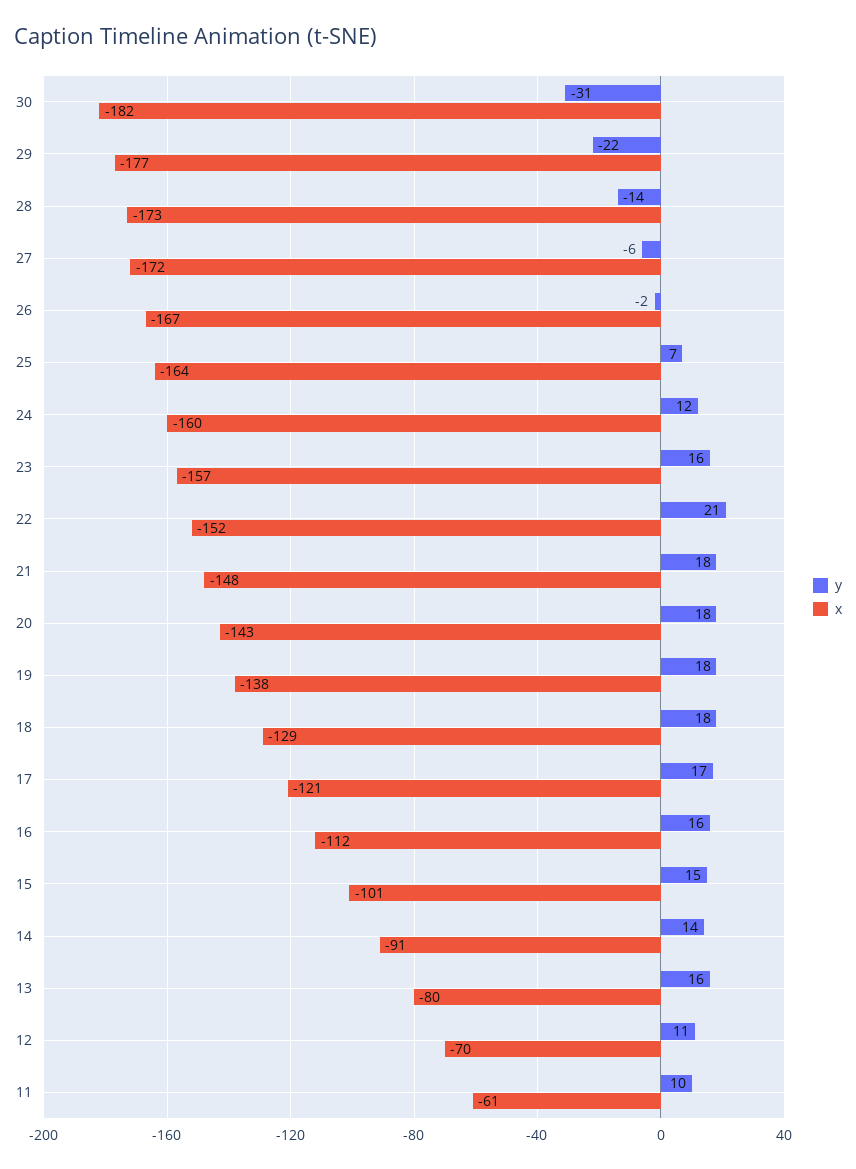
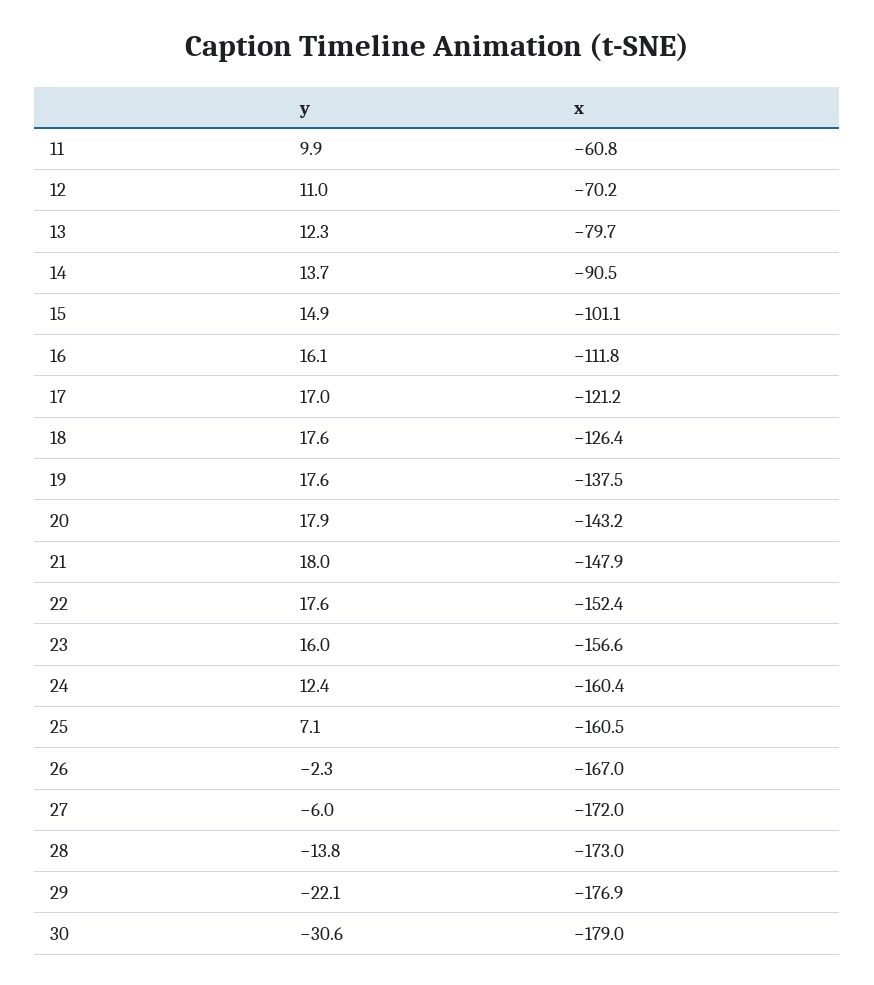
  {
    "y": {
      "30": -30.6,
      "29": -22.1,
      "28": -13.8,
      "27": -6,
      "26": -2.3,
      "25": 7.1,
      "24": 12.4,
      "23": 16,
-     "22": 21,
+     "22": 17.6,
      "21": 18,
      "20": 17.9,
      "19": 17.6,
      "18": 17.6,
      "17": 17,
      "16": 16.1,
      "15": 14.9,
      "14": 13.7,
-     "13": 16,
+     "13": 12.3,
      "12": 11,
      "11": 9.9
    },
    "x": {
-     "30": -182,
+     "30": -179,
      "29": -176.9,
      "28": -173,
      "27": -172,
      "26": -167,
-     "25": -164,
+     "25": -160.5,
      "24": -160.4,
      "23": -156.6,
      "22": -152.4,
      "21": -147.9,
      "20": -143.2,
      "19": -137.5,
-     "18": -129,
+     "18": -126.4,
      "17": -121.2,
      "16": -111.8,
      "15": -101.1,
      "14": -90.5,
      "13": -79.7,
      "12": -70.2,
      "11": -60.8
    }
  }

